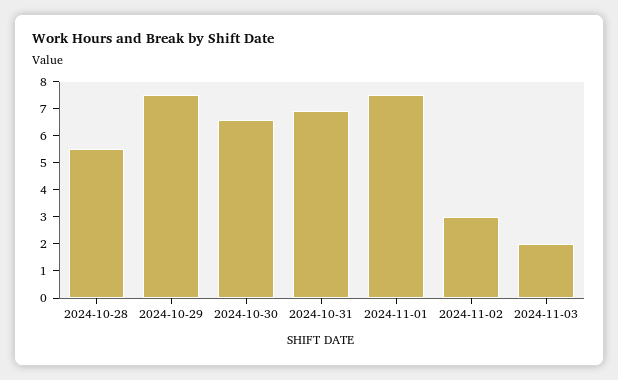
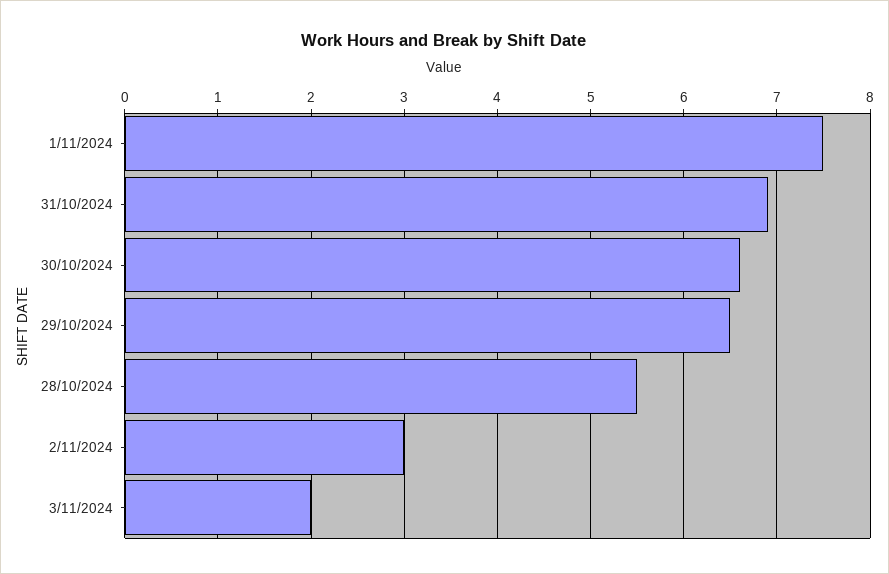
  {
    "2024-10-28": 5.5,
-   "2024-10-29": 7.5,
+   "2024-10-29": 6.5,
    "2024-10-30": 6.6,
    "2024-10-31": 6.9,
    "2024-11-01": 7.5,
    "2024-11-02": 3,
    "2024-11-03": 2
  }

